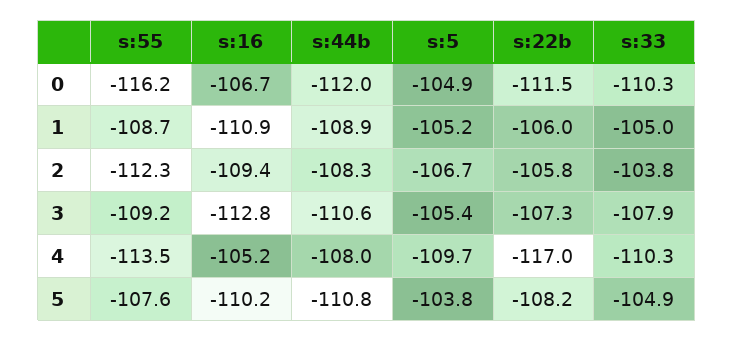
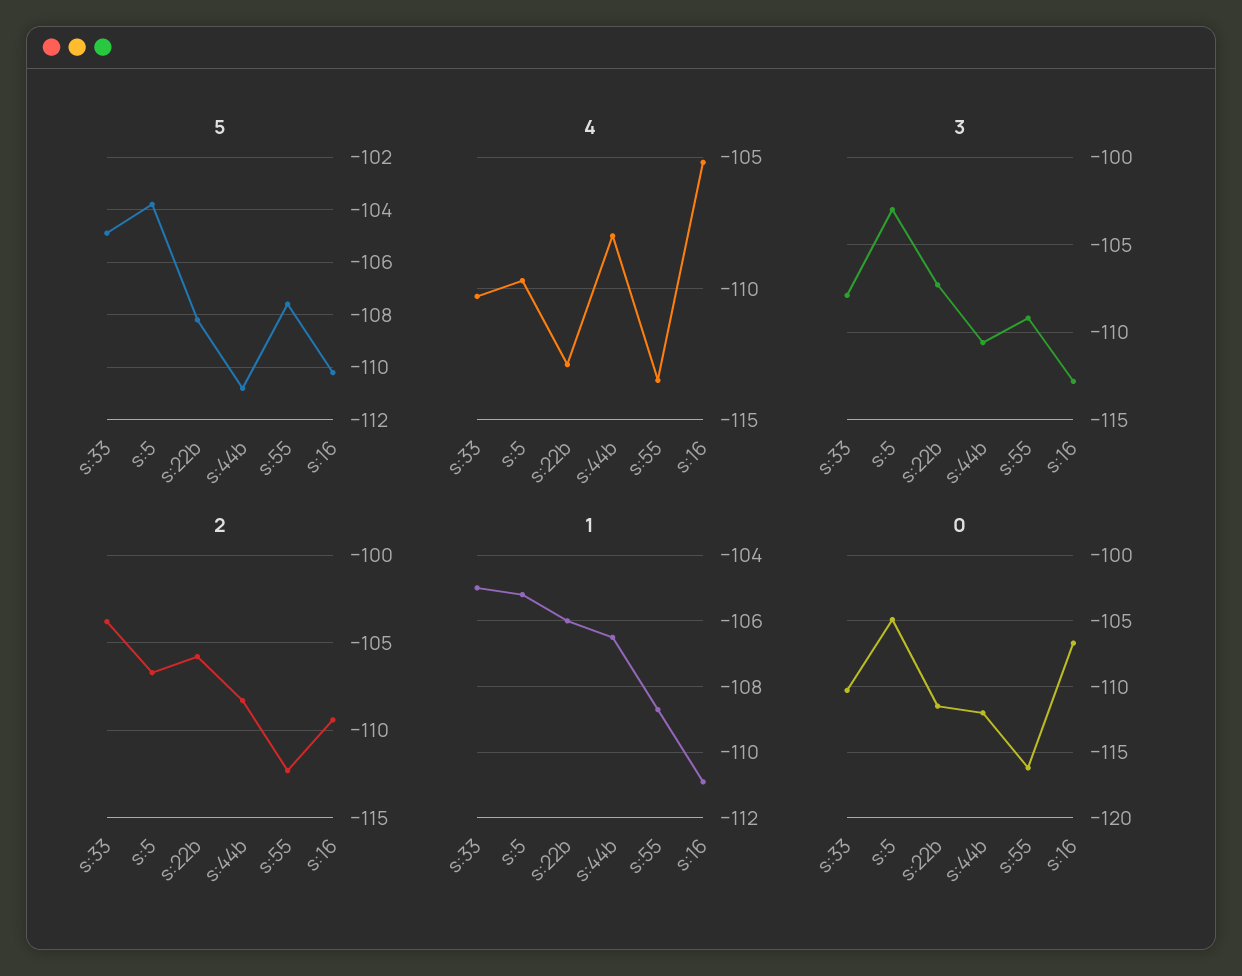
  {
    "0": {
      "s:55": -116.2,
      "s:16": -106.7,
      "s:44b": -112,
      "s:5": -104.9,
      "s:22b": -111.5,
      "s:33": -110.3
    },
    "1": {
      "s:55": -108.7,
      "s:16": -110.9,
-     "s:44b": -108.9,
+     "s:44b": -106.5,
      "s:5": -105.2,
      "s:22b": -106,
      "s:33": -105
    },
    "2": {
      "s:55": -112.3,
      "s:16": -109.4,
      "s:44b": -108.3,
      "s:5": -106.7,
      "s:22b": -105.8,
      "s:33": -103.8
    },
    "3": {
      "s:55": -109.2,
      "s:16": -112.8,
      "s:44b": -110.6,
-     "s:5": -105.4,
+     "s:5": -103,
      "s:22b": -107.3,
      "s:33": -107.9
    },
    "4": {
      "s:55": -113.5,
      "s:16": -105.2,
      "s:44b": -108,
      "s:5": -109.7,
-     "s:22b": -117,
+     "s:22b": -113,
      "s:33": -110.3
    },
    "5": {
      "s:55": -107.6,
      "s:16": -110.2,
      "s:44b": -110.8,
      "s:5": -103.8,
      "s:22b": -108.2,
      "s:33": -104.9
    }
  }

